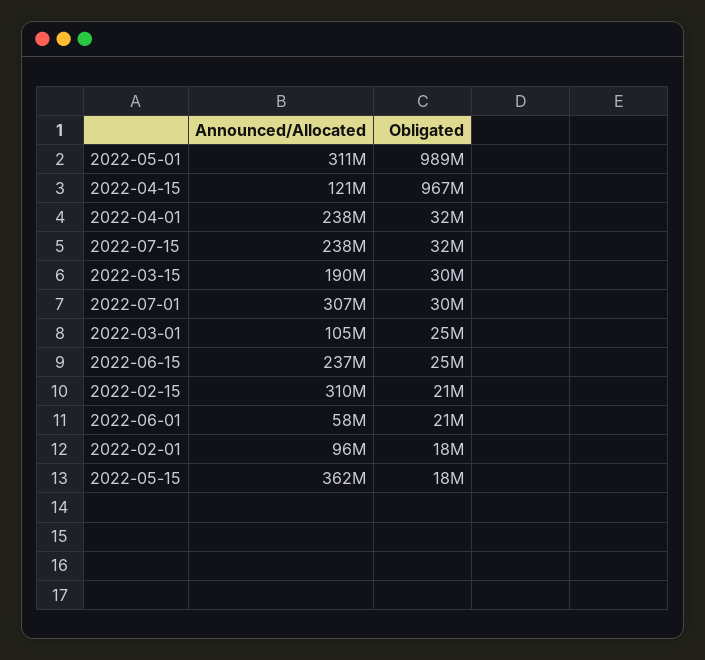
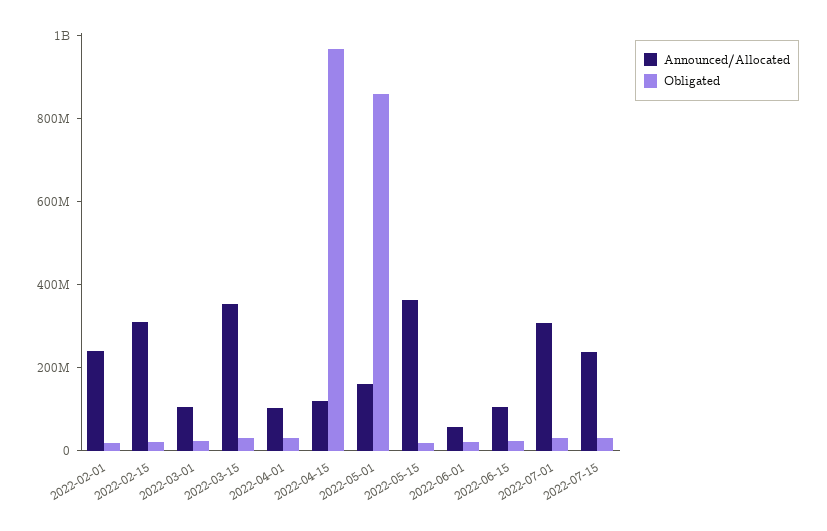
  {
    "Announced/Allocated": {
-     "2022-05-01": 311000000,
+     "2022-05-01": 150000000,
      "2022-04-15": 121000000,
-     "2022-04-01": 238000000,
+     "2022-04-01": 100000000,
      "2022-07-15": 238000000,
-     "2022-03-15": 190000000,
+     "2022-03-15": 350000000,
      "2022-07-01": 307000000,
      "2022-03-01": 105000000,
-     "2022-06-15": 237000000,
+     "2022-06-15": 100000000,
      "2022-02-15": 310000000,
      "2022-06-01": 58000000,
-     "2022-02-01": 96000000,
+     "2022-02-01": 250000000,
      "2022-05-15": 362000000
    },
    "Obligated": {
-     "2022-05-01": 989000000,
+     "2022-05-01": 850000000,
      "2022-04-15": 967000000,
      "2022-04-01": 32000000,
      "2022-07-15": 32000000,
      "2022-03-15": 30000000,
      "2022-07-01": 30000000,
      "2022-03-01": 25000000,
      "2022-06-15": 25000000,
      "2022-02-15": 21000000,
      "2022-06-01": 21000000,
      "2022-02-01": 18000000,
      "2022-05-15": 18000000
    }
  }

